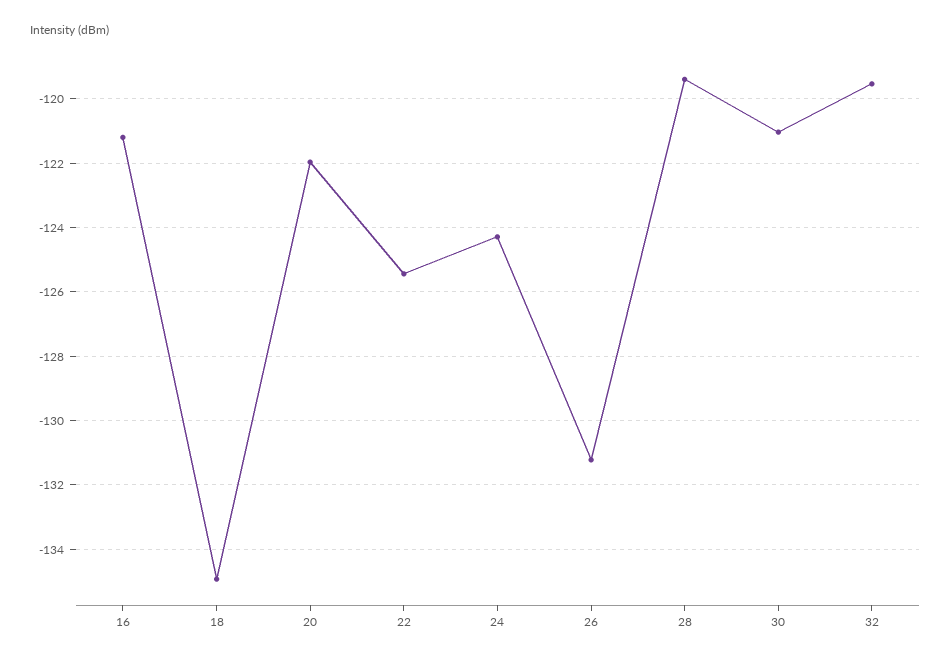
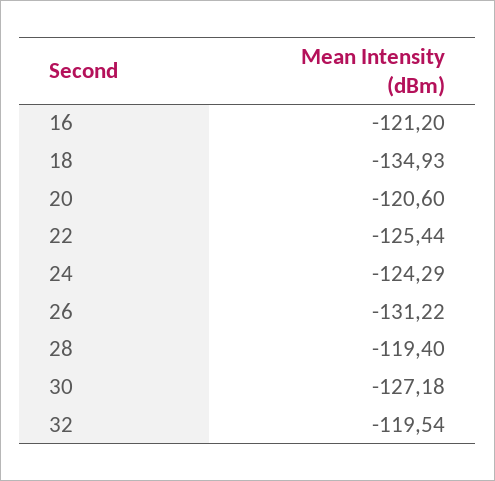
  {
    "16": -121.2,
    "18": -134.93,
-   "20": -122,
+   "20": -120.6,
    "22": -125.44,
    "24": -124.29,
    "26": -131.22,
    "28": -119.4,
-   "30": -121,
+   "30": -127.18,
    "32": -119.54
  }

